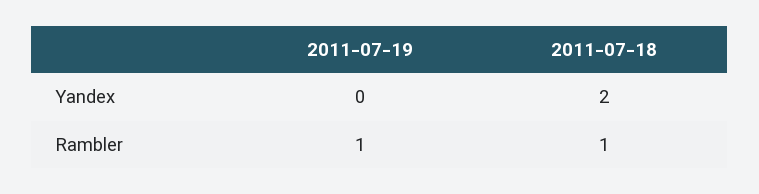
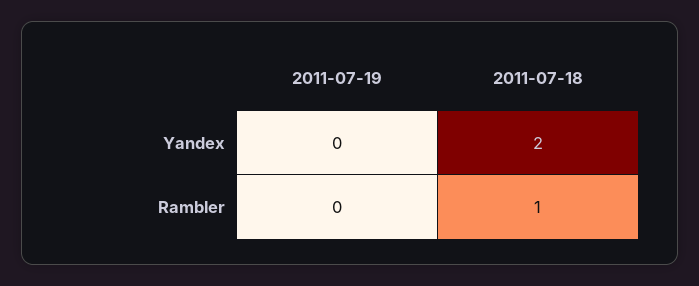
  {
    "2011-07-19": {
      "Yandex": 0,
-     "Rambler": 1
+     "Rambler": 0
    },
    "2011-07-18": {
      "Yandex": 2,
      "Rambler": 1
    }
  }

